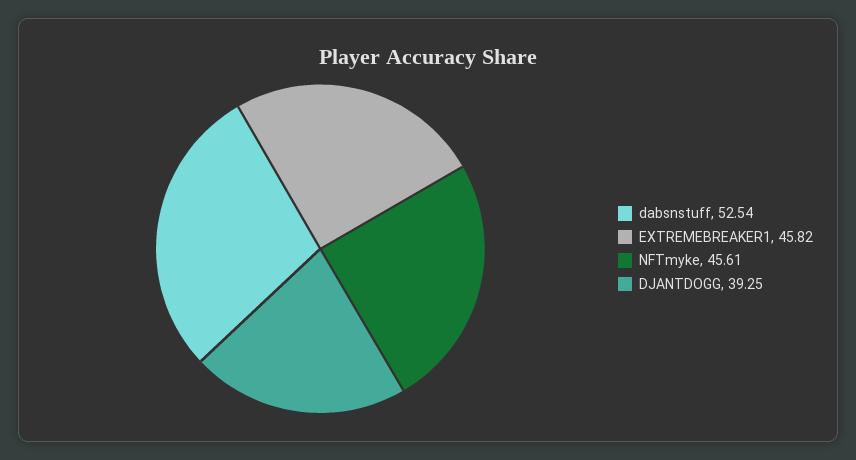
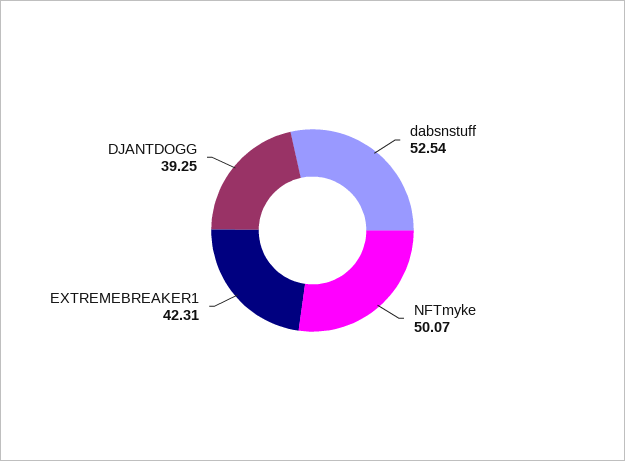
  {
    "dabsnstuff": 52.54,
-   "EXTREMEBREAKER1": 45.82,
+   "EXTREMEBREAKER1": 42.31,
-   "NFTmyke": 45.61,
+   "NFTmyke": 50.07,
    "DJANTDOGG": 39.25
  }

